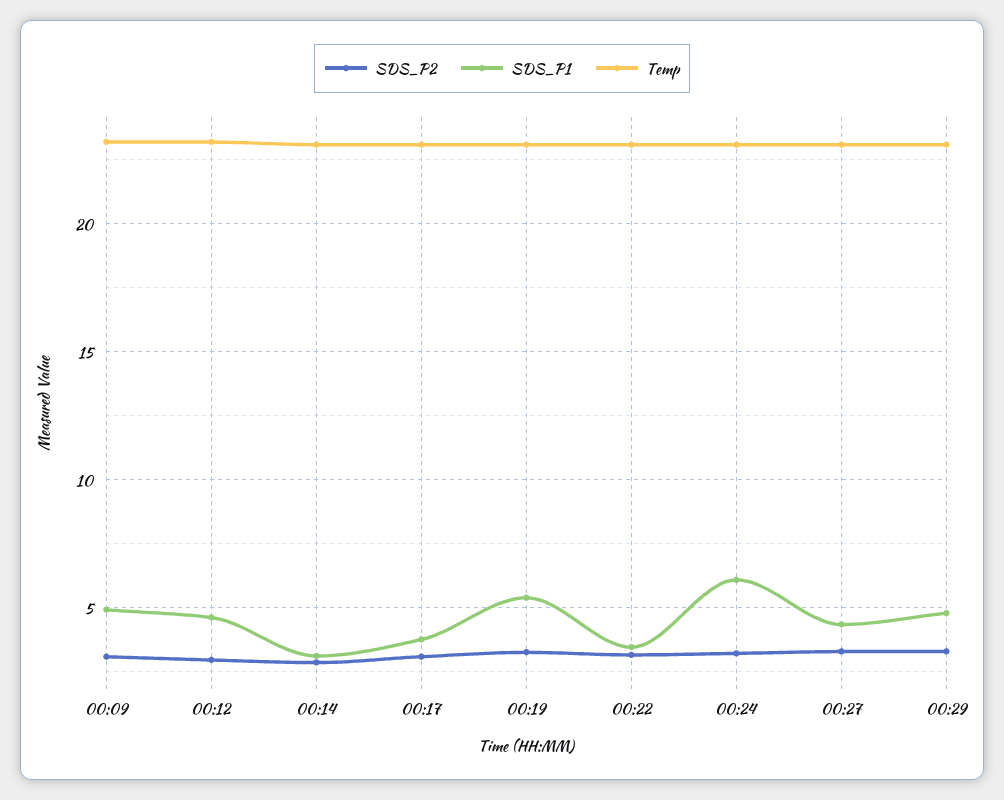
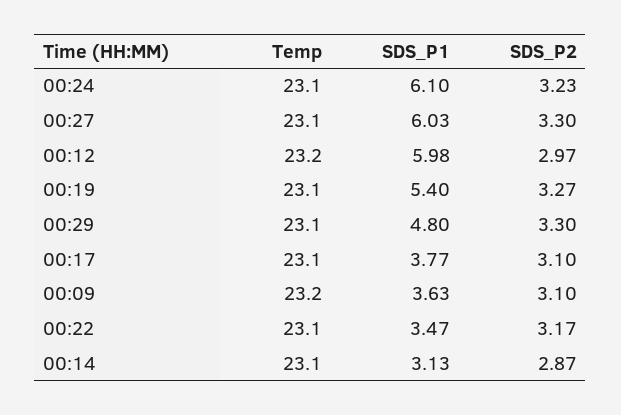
  {
    "SDS_P2": {
      "00:09": 3.1,
      "00:12": 2.97,
      "00:14": 2.87,
      "00:17": 3.1,
      "00:19": 3.27,
      "00:22": 3.17,
      "00:24": 3.23,
      "00:27": 3.3,
      "00:29": 3.3
    },
    "SDS_P1": {
-     "00:09": 5,
+     "00:09": 3.63,
-     "00:12": 4.5,
+     "00:12": 5.98,
      "00:14": 3.13,
      "00:17": 3.77,
      "00:19": 5.4,
      "00:22": 3.47,
      "00:24": 6.1,
-     "00:27": 4.5,
+     "00:27": 6.03,
      "00:29": 4.8
    },
    "Temp": {
      "00:09": 23.2,
      "00:12": 23.2,
      "00:14": 23.1,
      "00:17": 23.1,
      "00:19": 23.1,
      "00:22": 23.1,
      "00:24": 23.1,
      "00:27": 23.1,
      "00:29": 23.1
    }
  }

